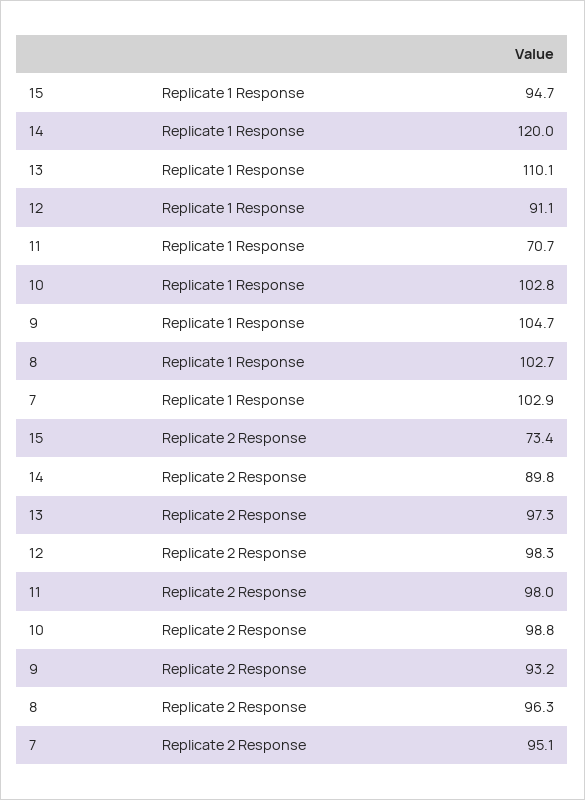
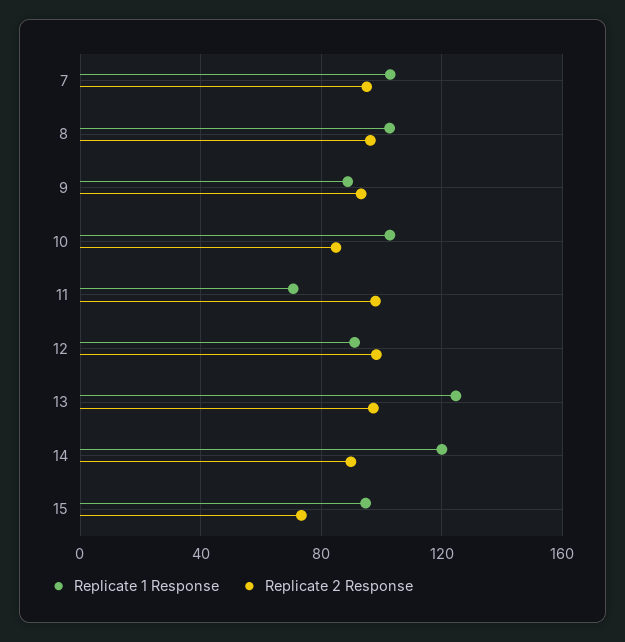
  {
    "Replicate 1 Response": {
      "15": 94.7,
      "14": 120,
-     "13": 110.1,
+     "13": 125,
      "12": 91.1,
      "11": 70.7,
      "10": 102.8,
-     "9": 104.7,
+     "9": 90,
      "8": 102.7,
      "7": 102.9
    },
    "Replicate 2 Response": {
      "15": 73.4,
      "14": 89.8,
      "13": 97.3,
      "12": 98.3,
      "11": 98,
-     "10": 98.8,
+     "10": 85,
      "9": 93.2,
      "8": 96.3,
      "7": 95.1
    }
  }

